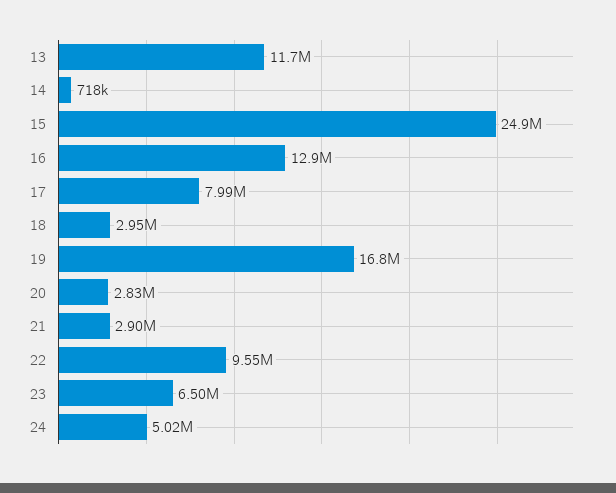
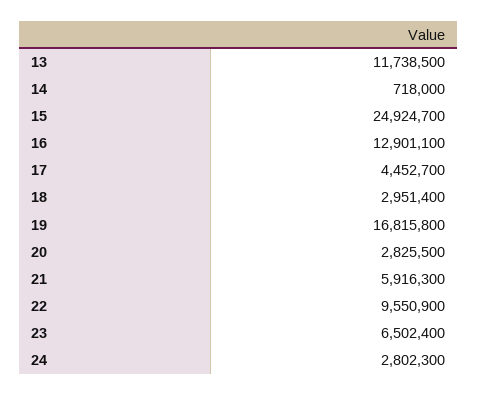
  {
    "13": 11738500,
    "14": 718000,
    "15": 24924700,
    "16": 12901100,
-   "17": 7990000,
+   "17": 4452700,
    "18": 2951400,
    "19": 16815800,
    "20": 2825500,
-   "21": 2900000,
+   "21": 5916300,
    "22": 9550900,
    "23": 6502400,
-   "24": 5020000
+   "24": 2802300
  }

